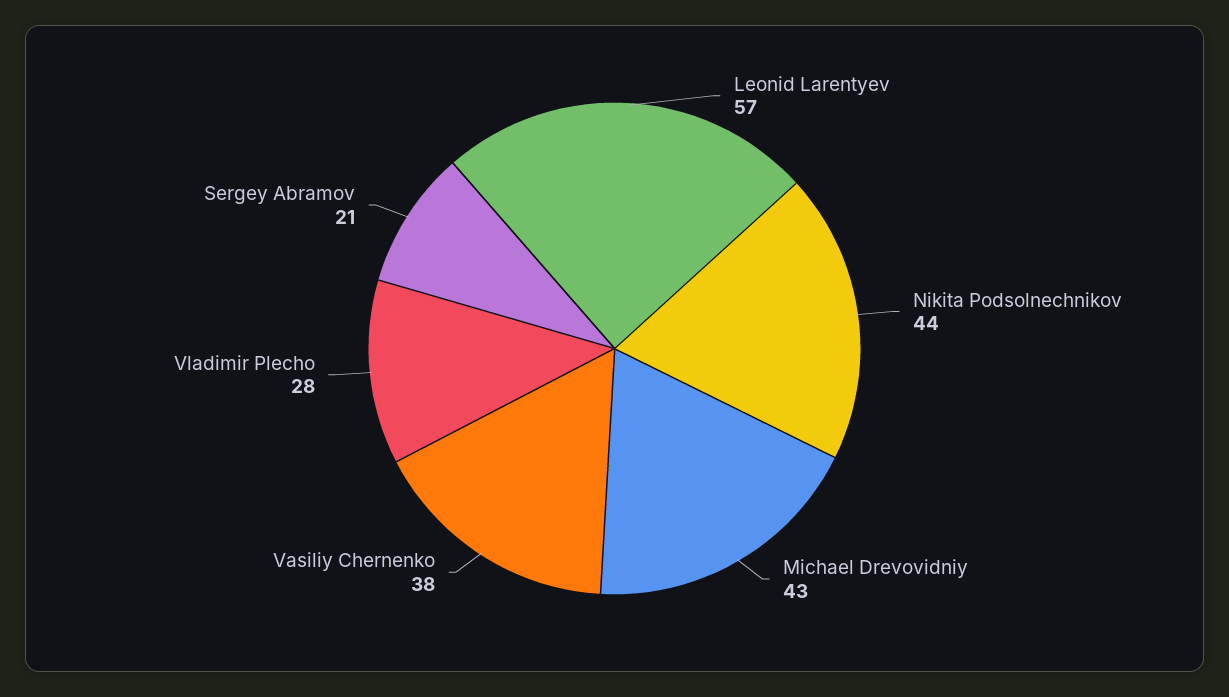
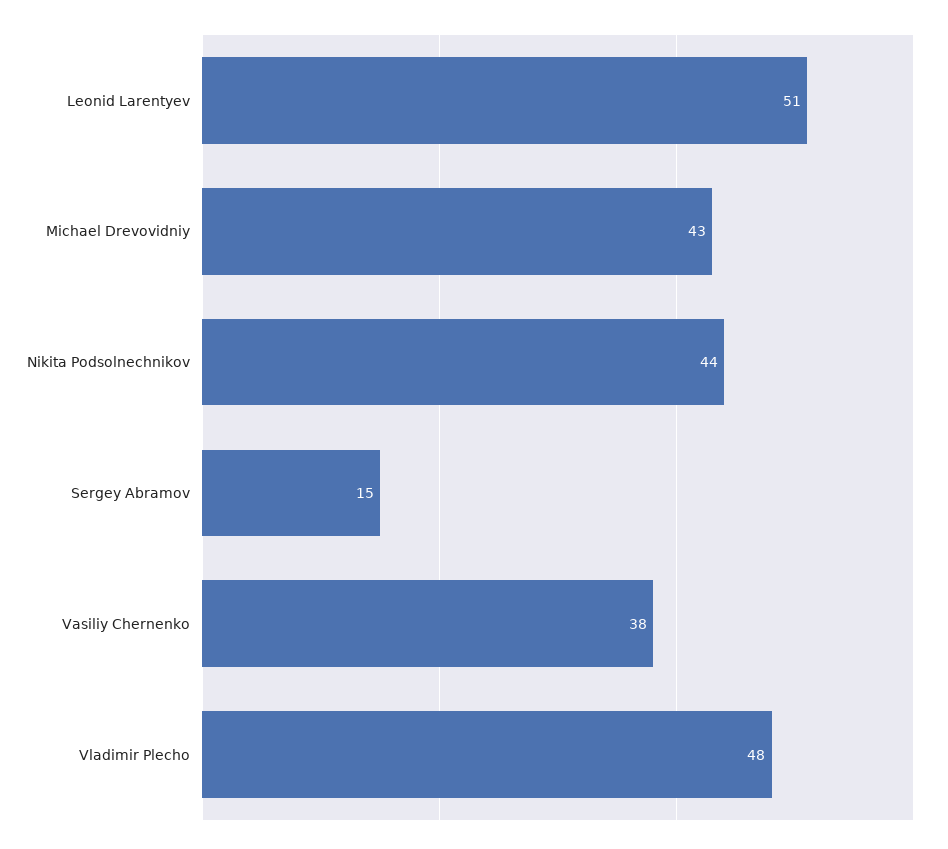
  {
-   "Leonid Larentyev": 57,
+   "Leonid Larentyev": 51,
    "Nikita Podsolnechnikov": 44,
    "Michael Drevovidniy": 43,
    "Vasiliy Chernenko": 38,
-   "Vladimir Plecho": 28,
+   "Vladimir Plecho": 48,
-   "Sergey Abramov": 21
+   "Sergey Abramov": 15
  }

